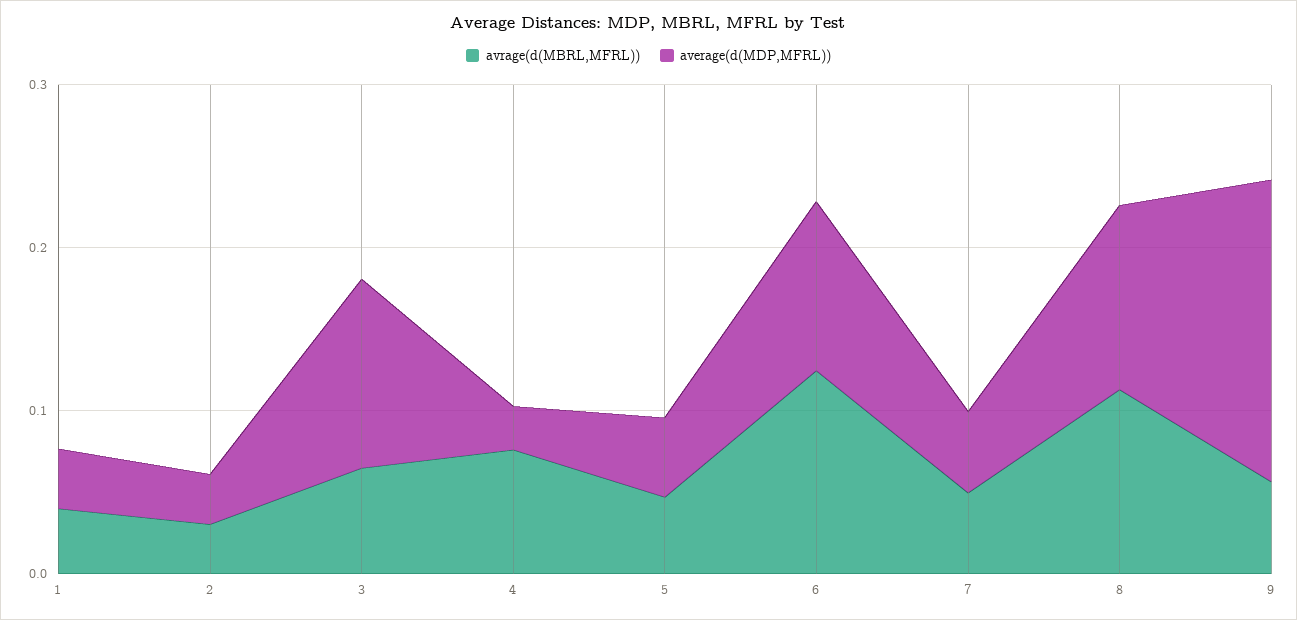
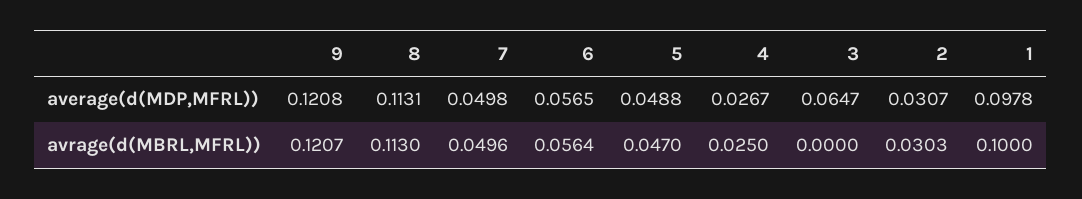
  {
    "avrage(d(MBRL,MFRL))": {
-     "1": 0.04,
+     "1": 0.1,
      "2": 0.0303,
-     "3": 0.06,
+     "3": 0,
-     "4": 0.08,
+     "4": 0.025,
      "5": 0.047,
-     "6": 0.12,
+     "6": 0.0564,
      "7": 0.0496,
      "8": 0.113,
-     "9": 0.06
+     "9": 0.1207
    },
    "average(d(MDP,MFRL))": {
-     "1": 0.04,
+     "1": 0.0978,
      "2": 0.0307,
-     "3": 0.12,
+     "3": 0.0647,
      "4": 0.0267,
      "5": 0.0488,
-     "6": 0.1,
+     "6": 0.0565,
      "7": 0.0498,
      "8": 0.1131,
-     "9": 0.18
+     "9": 0.1208
    }
  }

